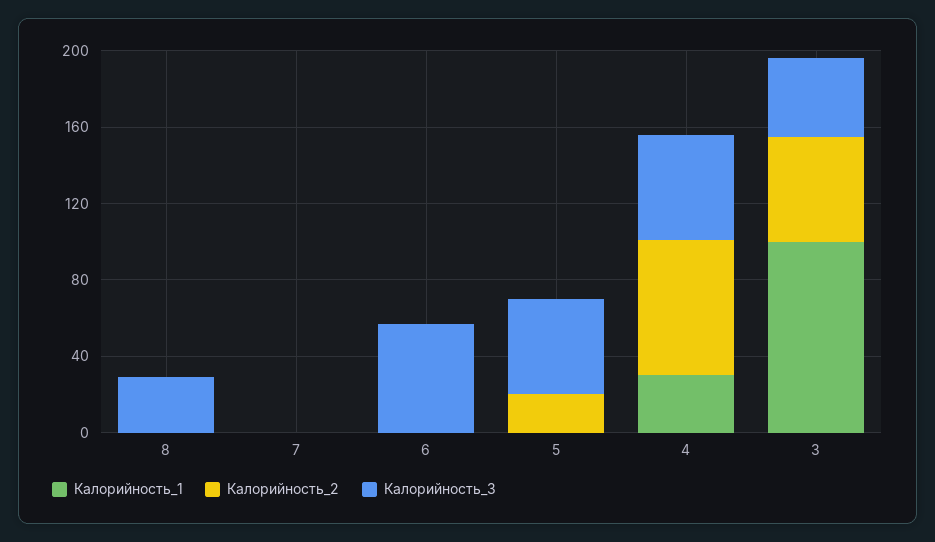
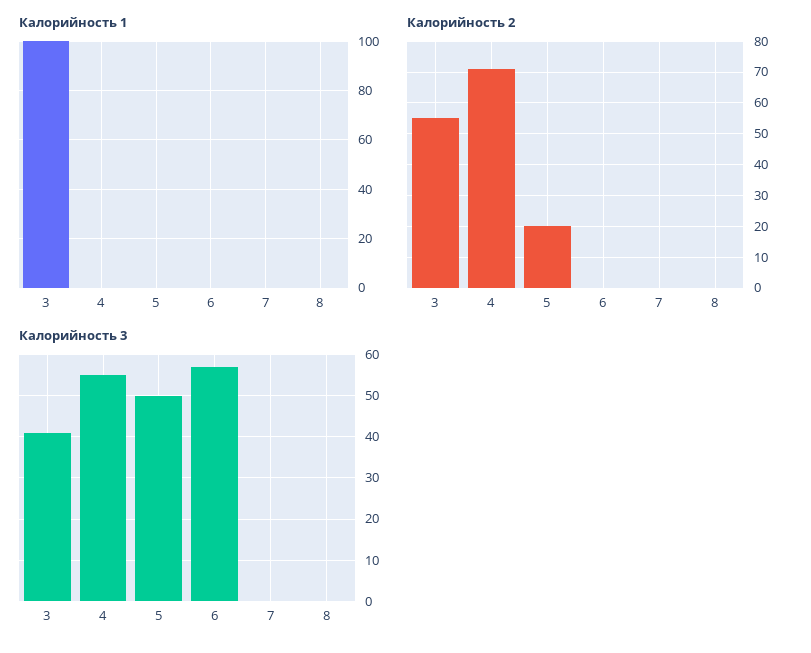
  {
    "Калорийность_1": {
      "8": 0,
      "7": 0,
      "6": 0,
      "5": 0,
-     "4": 30,
+     "4": 0,
      "3": 100
    },
    "Калорийность_2": {
      "8": 0,
      "7": 0,
      "6": 0,
      "5": 20,
      "4": 70,
      "3": 55
    },
    "Калорийность_3": {
-     "8": 30,
+     "8": 0,
      "7": 0,
      "6": 55,
      "5": 50,
      "4": 55,
      "3": 40
    }
  }

